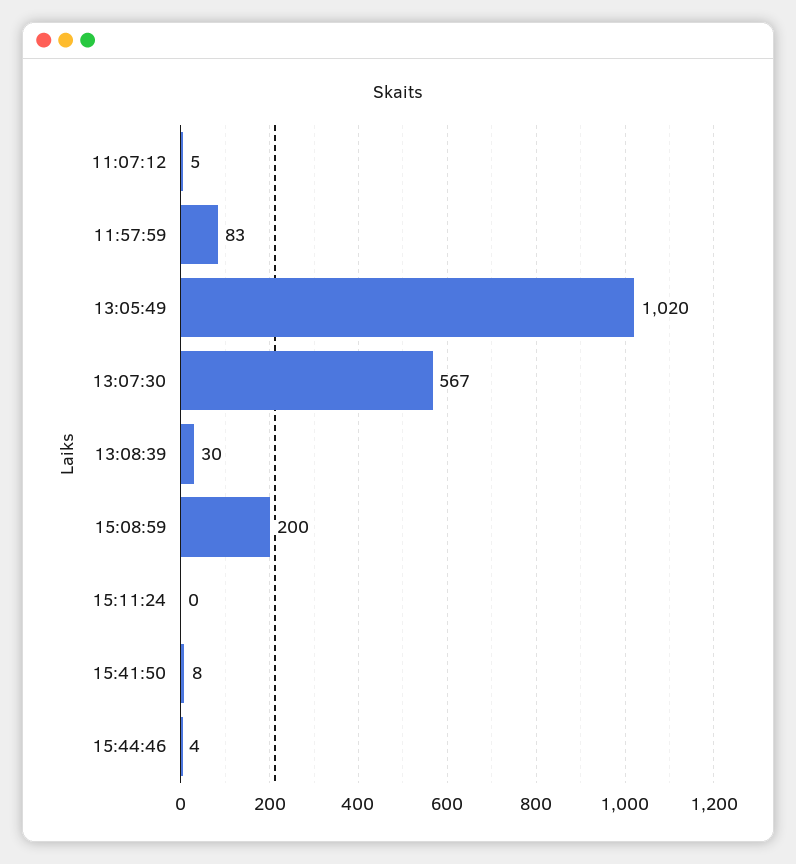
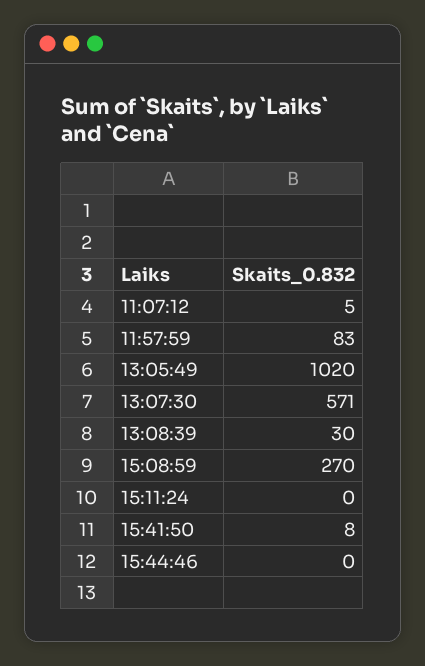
  {
    "11:07:12": 5,
    "11:57:59": 83,
    "13:05:49": 1020,
-   "13:07:30": 567,
+   "13:07:30": 571,
    "13:08:39": 30,
-   "15:08:59": 200,
+   "15:08:59": 270,
    "15:11:24": 0,
    "15:41:50": 8,
-   "15:44:46": 4
+   "15:44:46": 0
  }

